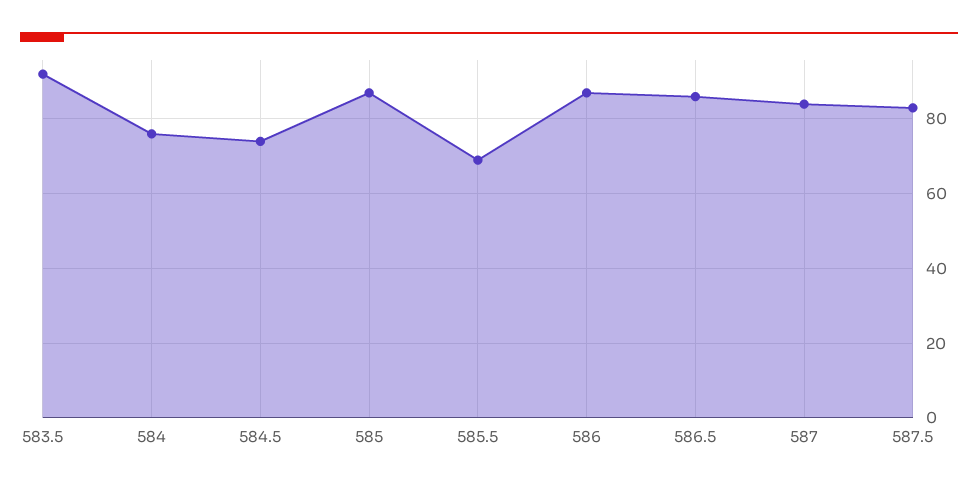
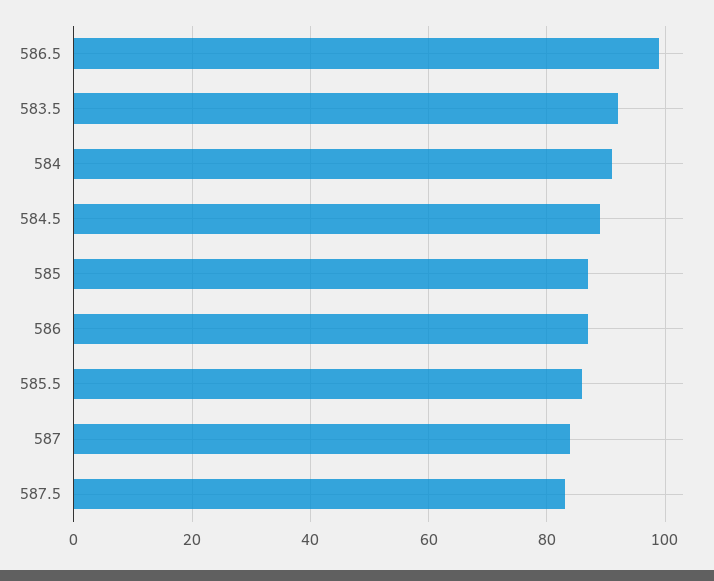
  {
    "583.5": 90,
-   "584": 75,
+   "584": 90,
-   "584.5": 75,
+   "584.5": 90,
    "585": 85,
-   "585.5": 70,
+   "585.5": 85,
    "586": 85,
-   "586.5": 85,
+   "586.5": 100,
    "587": 85,
    "587.5": 85
  }

